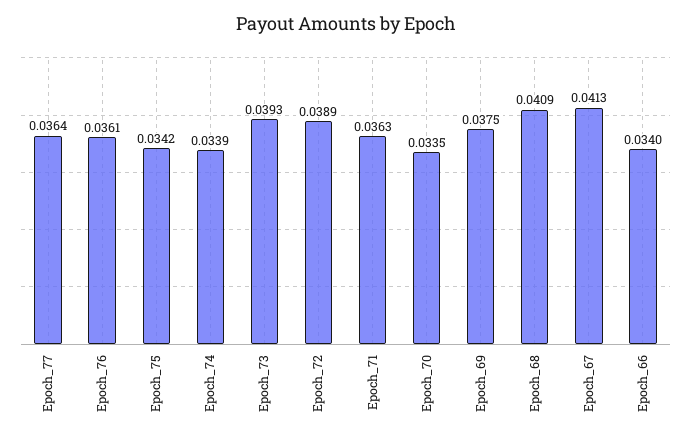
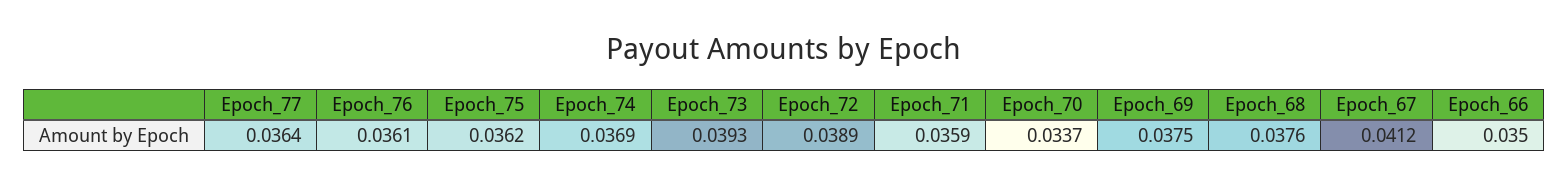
  {
    "Epoch_77": 0.0364,
    "Epoch_76": 0.0361,
-   "Epoch_75": 0.0342,
+   "Epoch_75": 0.0362,
-   "Epoch_74": 0.0339,
+   "Epoch_74": 0.0369,
    "Epoch_73": 0.0393,
    "Epoch_72": 0.0389,
-   "Epoch_71": 0.0363,
+   "Epoch_71": 0.0359,
-   "Epoch_70": 0.0335,
+   "Epoch_70": 0.0337,
    "Epoch_69": 0.0375,
-   "Epoch_68": 0.0409,
+   "Epoch_68": 0.0376,
-   "Epoch_67": 0.0413,
+   "Epoch_67": 0.0412,
-   "Epoch_66": 0.034
+   "Epoch_66": 0.035
  }

